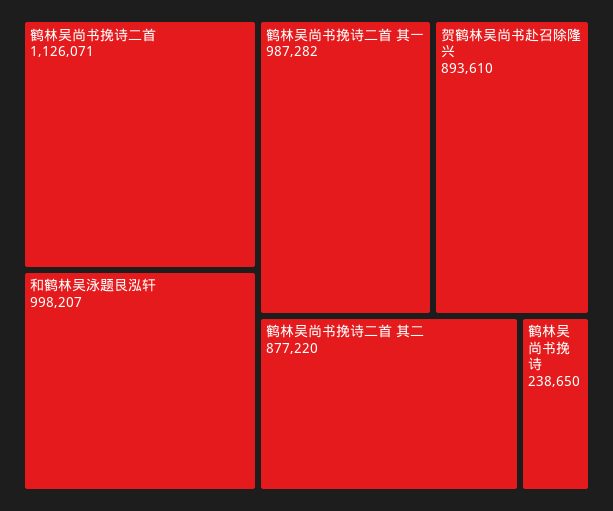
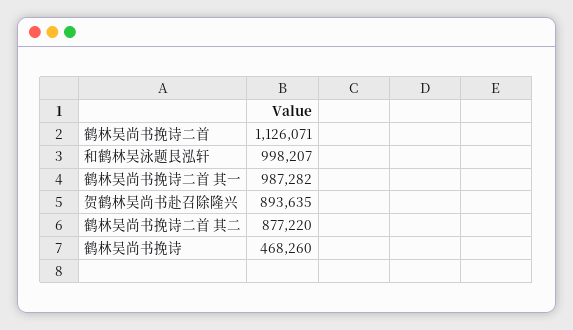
  {
    "鹤林吴尚书挽诗二首": 1126071,
    "和鹤林吴泳题艮泓轩": 998207,
    "鹤林吴尚书挽诗二首 其一": 987282,
-   "贺鹤林吴尚书赴召除隆兴": 893610,
+   "贺鹤林吴尚书赴召除隆兴": 893635,
    "鹤林吴尚书挽诗二首 其二": 877220,
-   "鹤林吴尚书挽诗": 238650
+   "鹤林吴尚书挽诗": 468260
  }

